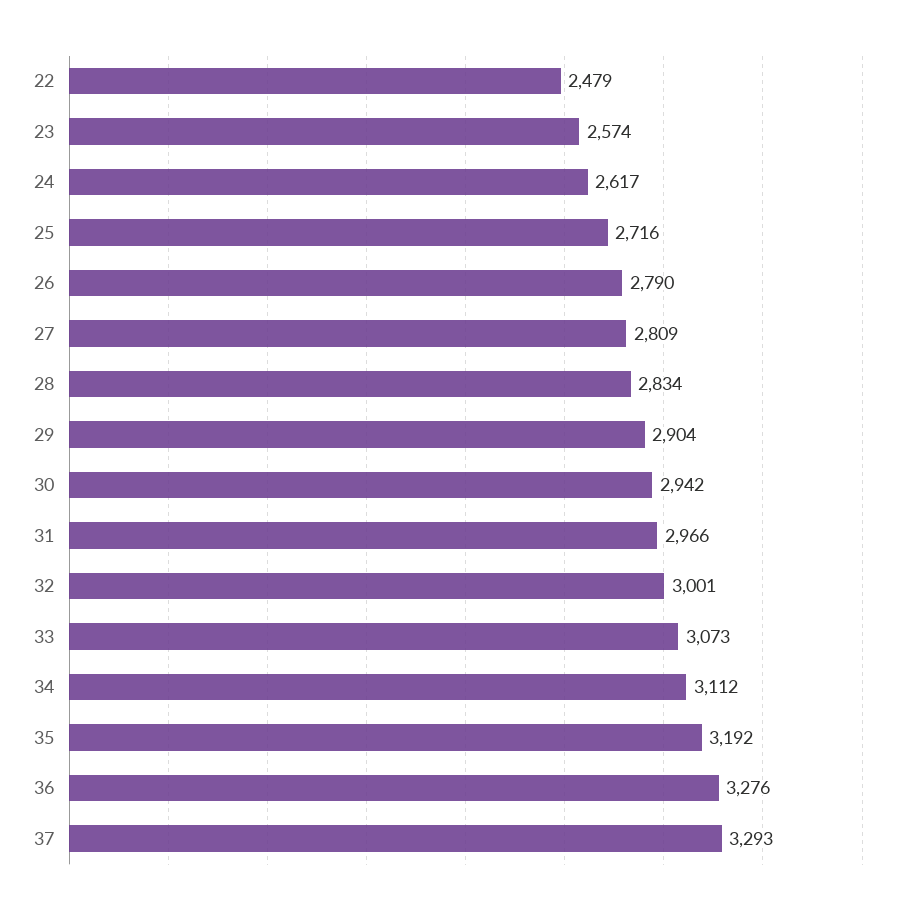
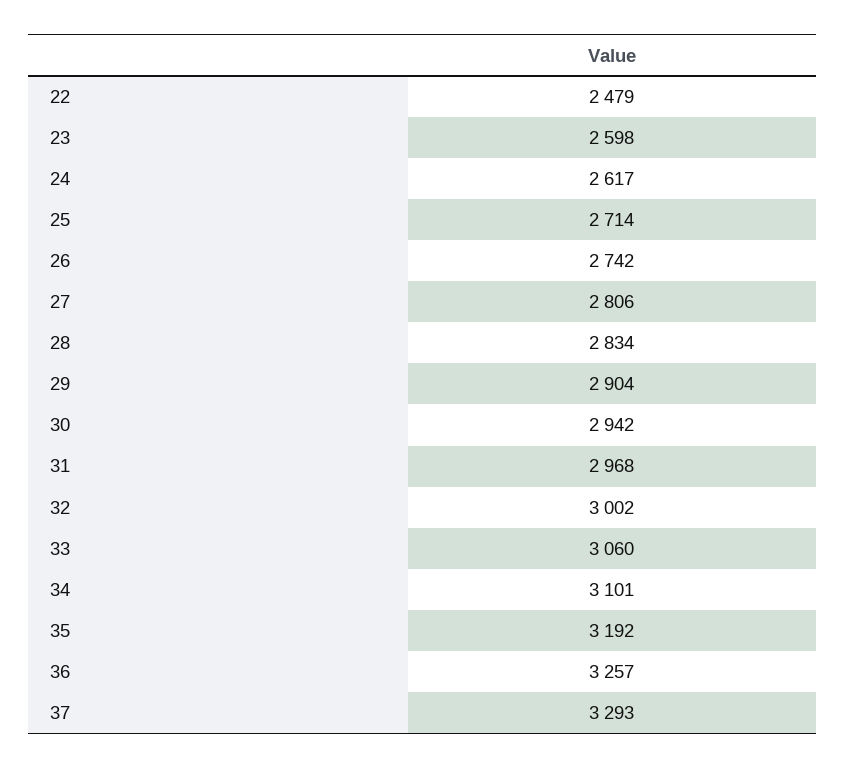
  {
    "22": 2479,
-   "23": 2574,
+   "23": 2598,
    "24": 2617,
-   "25": 2716,
+   "25": 2714,
-   "26": 2790,
+   "26": 2742,
-   "27": 2809,
+   "27": 2806,
    "28": 2834,
    "29": 2904,
    "30": 2942,
-   "31": 2966,
+   "31": 2968,
-   "32": 3001,
+   "32": 3002,
-   "33": 3073,
+   "33": 3060,
-   "34": 3112,
+   "34": 3101,
    "35": 3192,
-   "36": 3276,
+   "36": 3257,
    "37": 3293
  }

